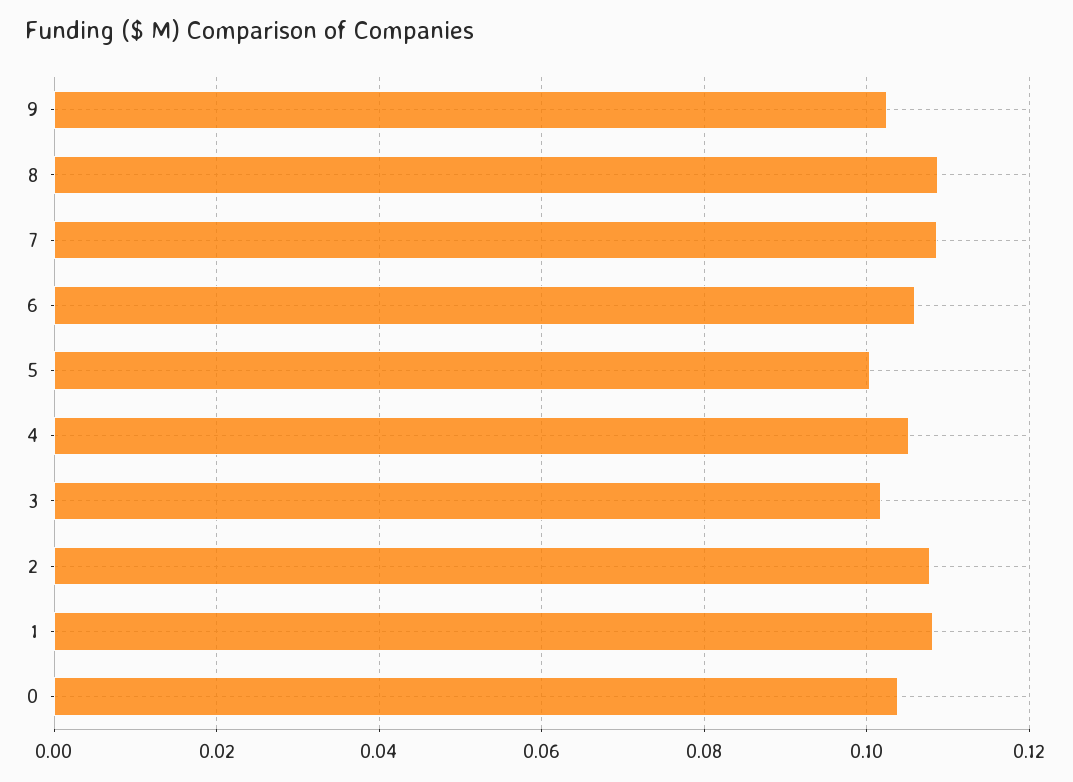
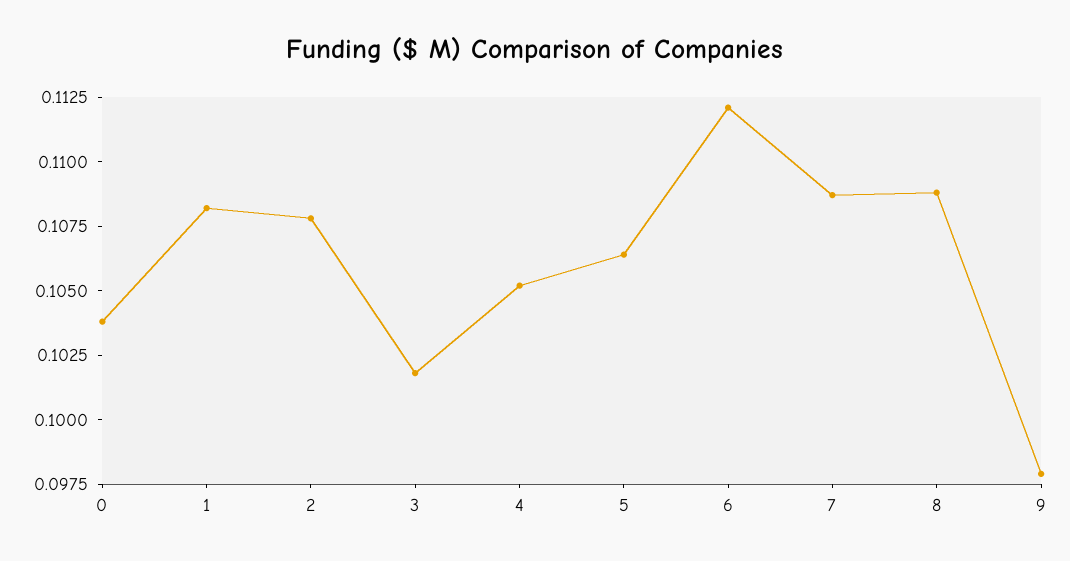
  {
-   "9": 0.102,
+   "9": 0.098,
    "8": 0.109,
    "7": 0.1085,
-   "6": 0.106,
+   "6": 0.112,
-   "5": 0.1,
+   "5": 0.1065,
    "4": 0.105,
    "3": 0.102,
    "2": 0.108,
    "1": 0.108,
    "0": 0.104
  }

